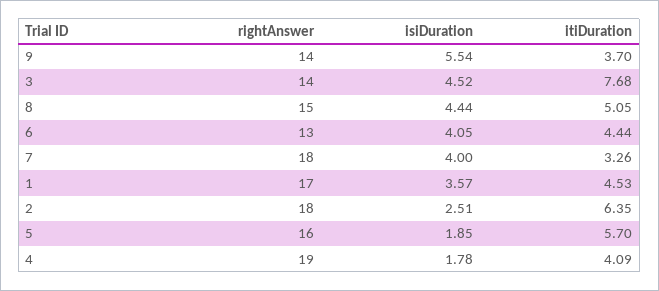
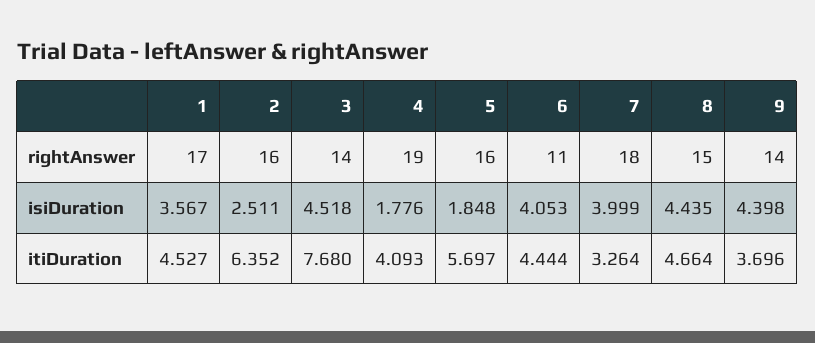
  {
    "rightAnswer": {
      "9": 14,
      "3": 14,
      "8": 15,
-     "6": 13,
+     "6": 11,
      "7": 18,
      "1": 17,
-     "2": 18,
+     "2": 16,
      "5": 16,
      "4": 19
    },
    "isiDuration": {
-     "9": 5.54,
+     "9": 4.398,
      "3": 4.518,
      "8": 4.435,
      "6": 4.053,
      "7": 3.999,
      "1": 3.567,
      "2": 2.511,
      "5": 1.848,
      "4": 1.776
    },
    "itiDuration": {
      "9": 3.696,
      "3": 7.68,
-     "8": 5.05,
+     "8": 4.664,
      "6": 4.444,
      "7": 3.264,
      "1": 4.527,
      "2": 6.352,
      "5": 5.697,
      "4": 4.093
    }
  }

